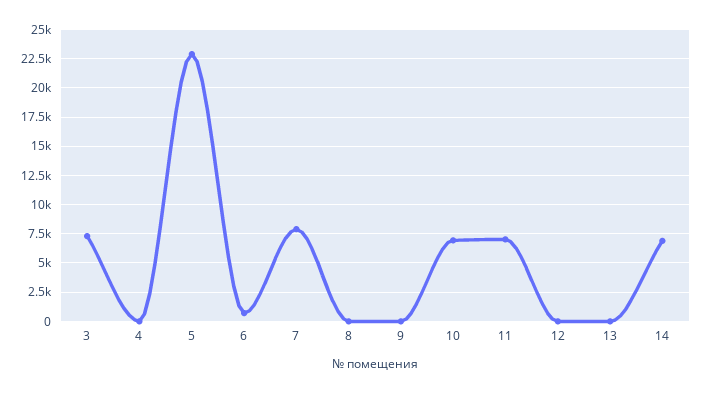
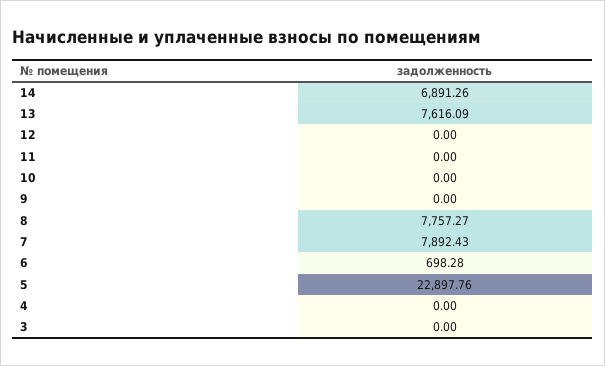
  {
-   "3": 7500,
+   "3": 0,
    "4": 0,
    "5": 22897.76,
    "6": 698.28,
    "7": 7892.43,
-   "8": 0,
+   "8": 7757.27,
    "9": 0,
-   "10": 7500,
+   "10": 0,
-   "11": 7500,
+   "11": 0,
    "12": 0,
-   "13": 0,
+   "13": 7616.09,
    "14": 6891.26
  }

